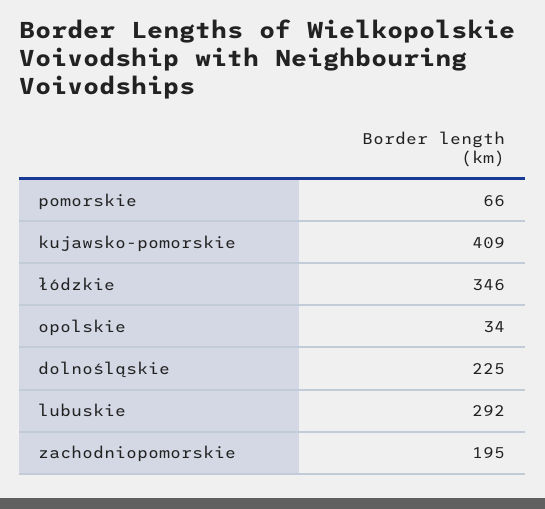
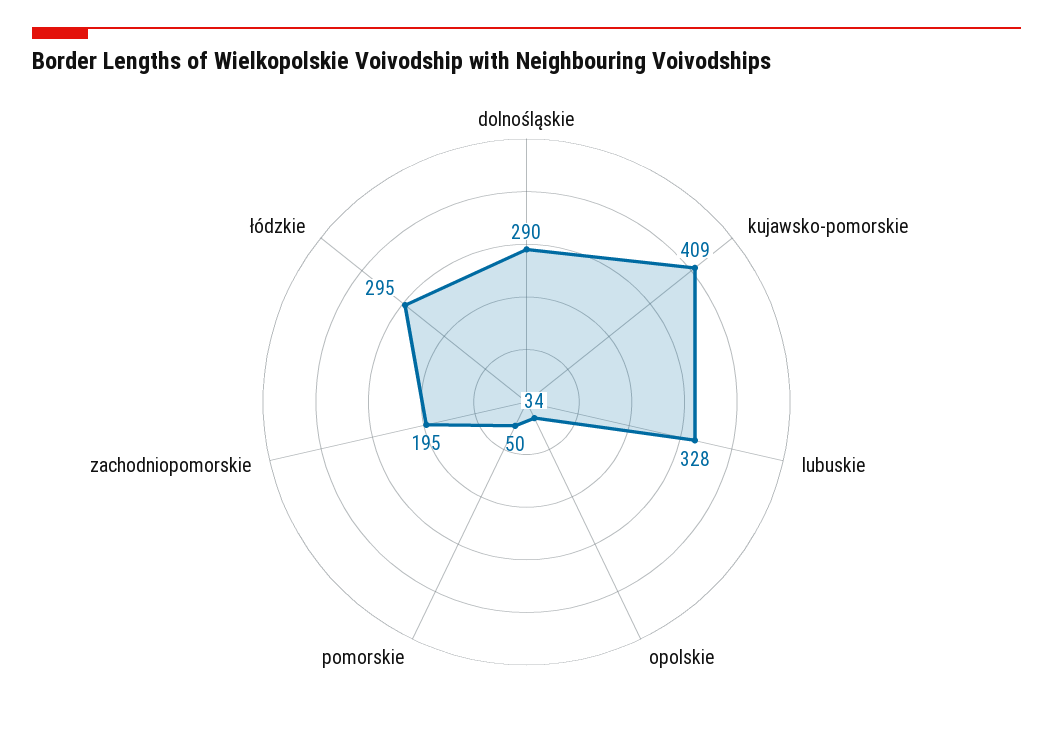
  {
-   "pomorskie": 66,
+   "pomorskie": 50,
    "kujawsko-pomorskie": 409,
-   "łódzkie": 346,
+   "łódzkie": 295,
    "opolskie": 34,
-   "dolnośląskie": 225,
+   "dolnośląskie": 290,
-   "lubuskie": 292,
+   "lubuskie": 328,
    "zachodniopomorskie": 195
  }

